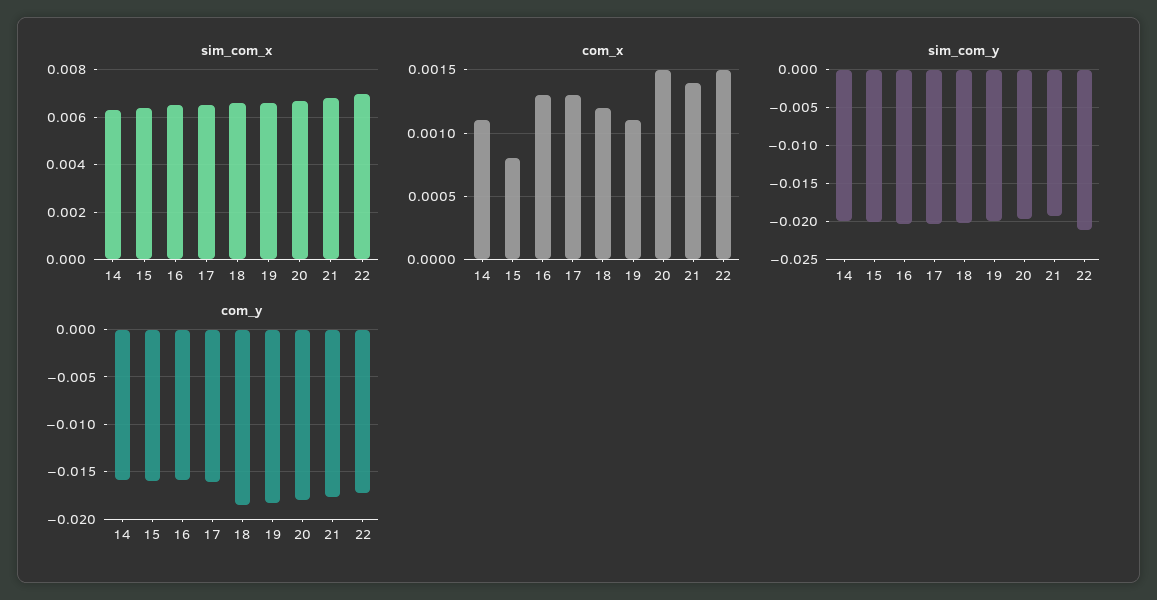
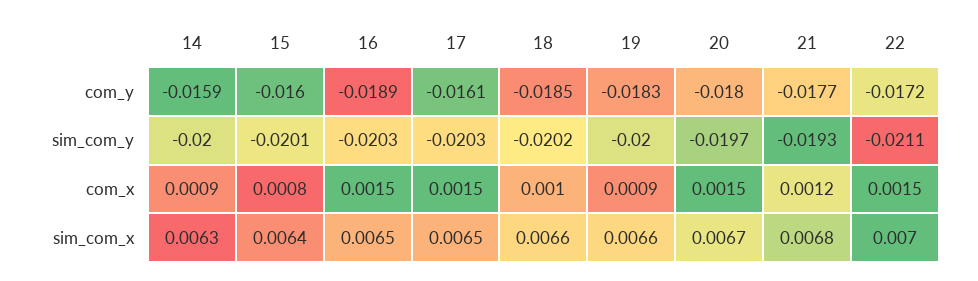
  {
    "sim_com_x": {
      "14": 0.0063,
      "15": 0.0064,
      "16": 0.0065,
      "17": 0.0065,
      "18": 0.0066,
      "19": 0.0066,
      "20": 0.0067,
      "21": 0.0068,
      "22": 0.007
    },
    "com_x": {
-     "14": 0.0011,
+     "14": 0.0009,
      "15": 0.0008,
-     "16": 0.0013,
+     "16": 0.0015,
-     "17": 0.0013,
+     "17": 0.0015,
-     "18": 0.0012,
+     "18": 0.001,
-     "19": 0.0011,
+     "19": 0.0009,
      "20": 0.0015,
-     "21": 0.0014,
+     "21": 0.0012,
      "22": 0.0015
    },
    "sim_com_y": {
      "14": -0.02,
      "15": -0.0201,
      "16": -0.0203,
      "17": -0.0203,
      "18": -0.0202,
      "19": -0.02,
      "20": -0.0197,
      "21": -0.0193,
      "22": -0.0211
    },
    "com_y": {
      "14": -0.0159,
      "15": -0.016,
-     "16": -0.016,
+     "16": -0.0189,
      "17": -0.0161,
      "18": -0.0185,
      "19": -0.0183,
      "20": -0.018,
      "21": -0.0177,
      "22": -0.0172
    }
  }

